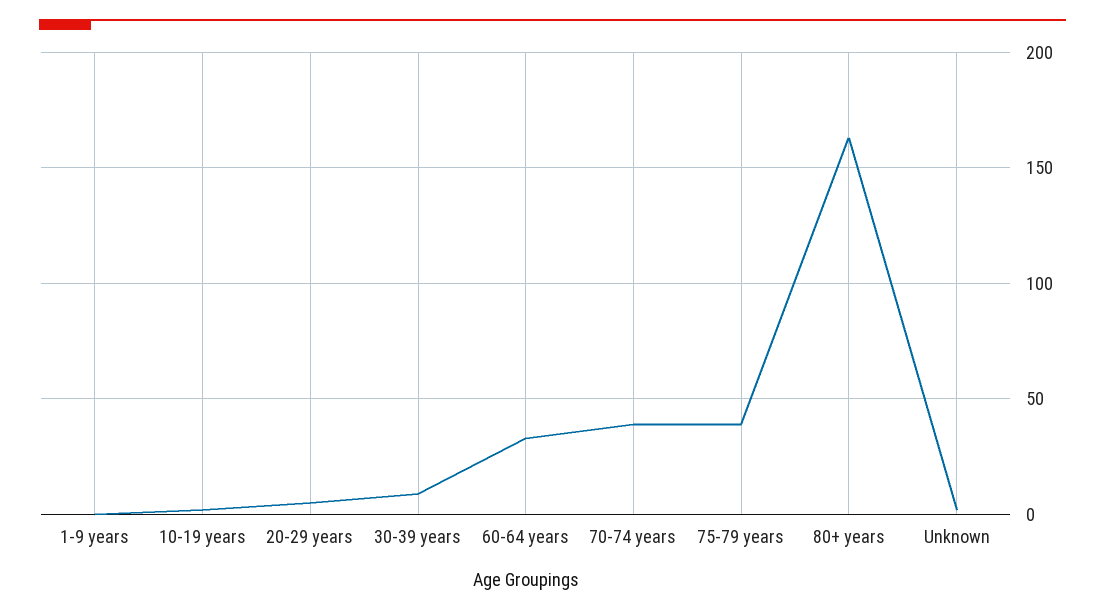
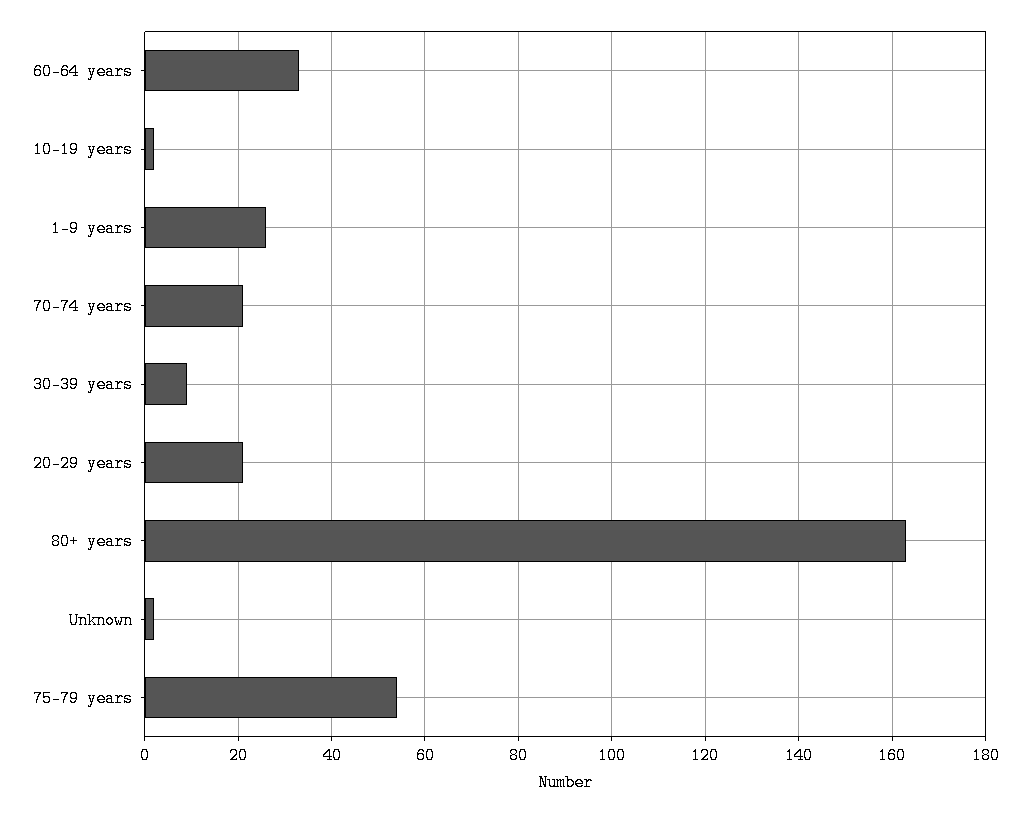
  {
-   "1-9 years": 0,
+   "1-9 years": 25,
    "10-19 years": 0,
-   "20-29 years": 5,
+   "20-29 years": 20,
    "30-39 years": 10,
    "60-64 years": 35,
-   "70-74 years": 40,
+   "70-74 years": 20,
-   "75-79 years": 40,
+   "75-79 years": 55,
    "80+ years": 165,
    "Unknown": 0
  }

